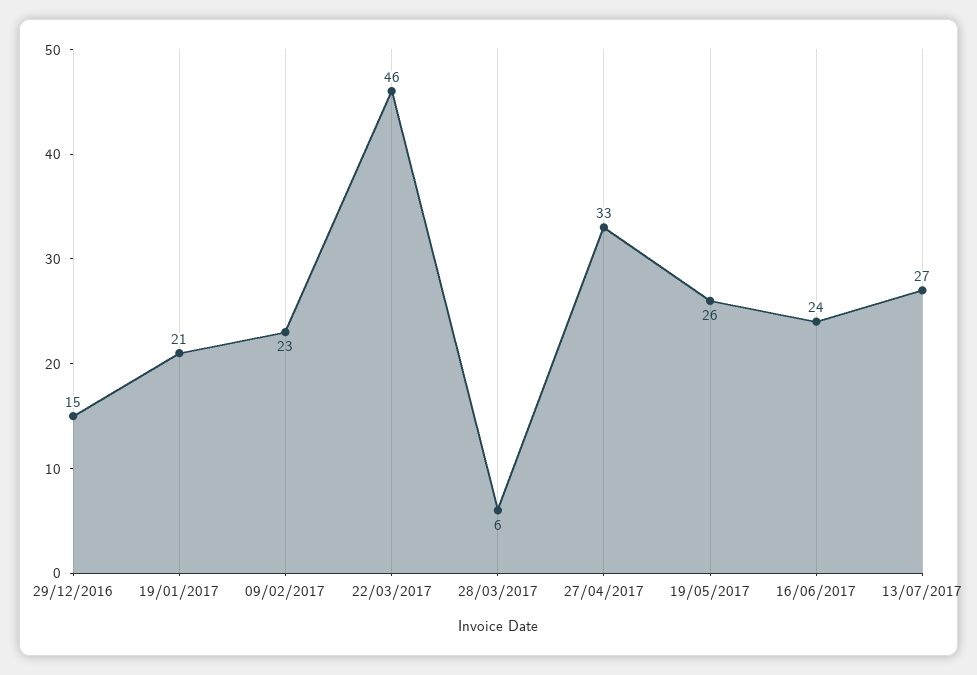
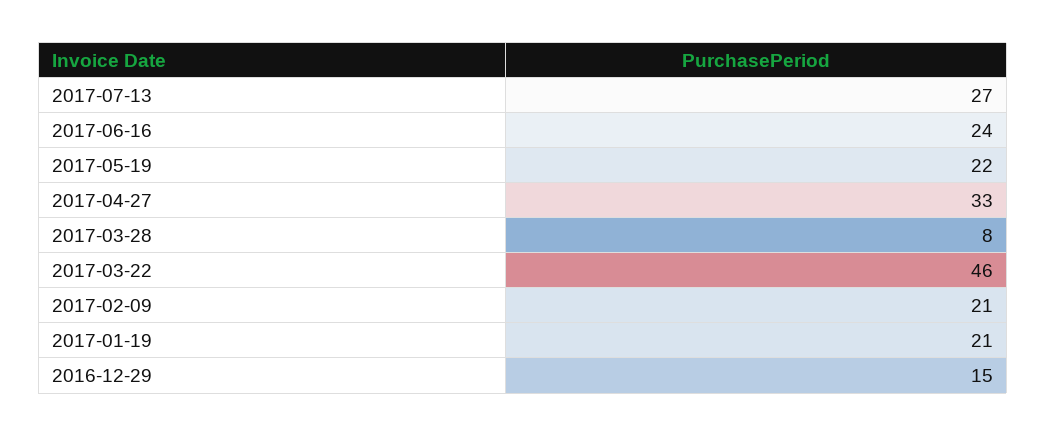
  {
    "29/12/2016": 15,
    "19/01/2017": 21,
-   "09/02/2017": 23,
+   "09/02/2017": 21,
    "22/03/2017": 46,
-   "28/03/2017": 6,
+   "28/03/2017": 8,
    "27/04/2017": 33,
-   "19/05/2017": 26,
+   "19/05/2017": 22,
    "16/06/2017": 24,
    "13/07/2017": 27
  }

